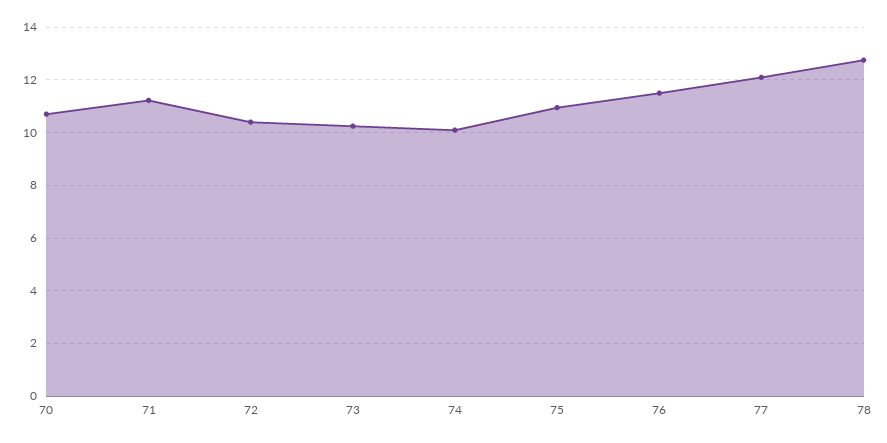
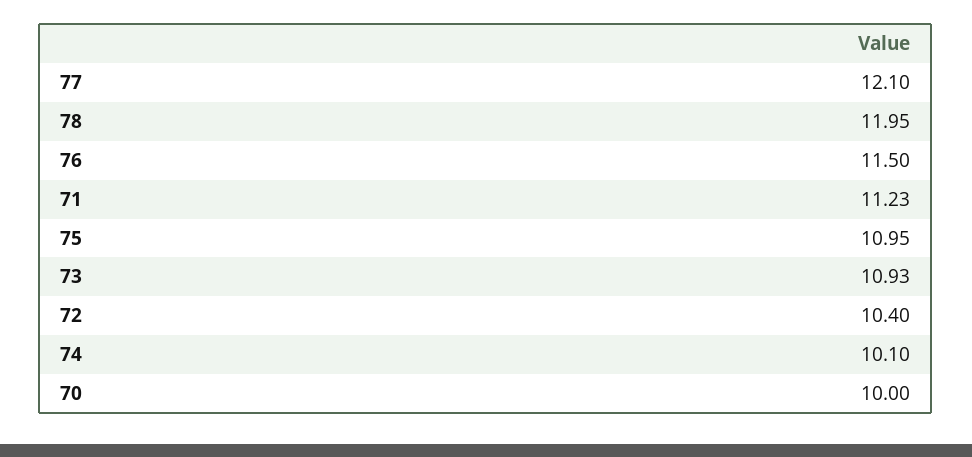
  {
-   "70": 10.75,
+   "70": 10,
    "71": 11.23,
    "72": 10.4,
-   "73": 10.25,
+   "73": 10.93,
    "74": 10.1,
    "75": 10.95,
    "76": 11.5,
    "77": 12.1,
-   "78": 12.75
+   "78": 11.95
  }

